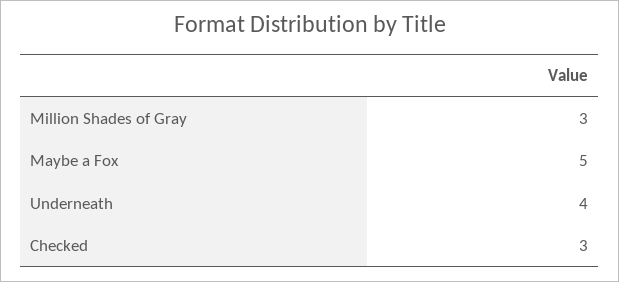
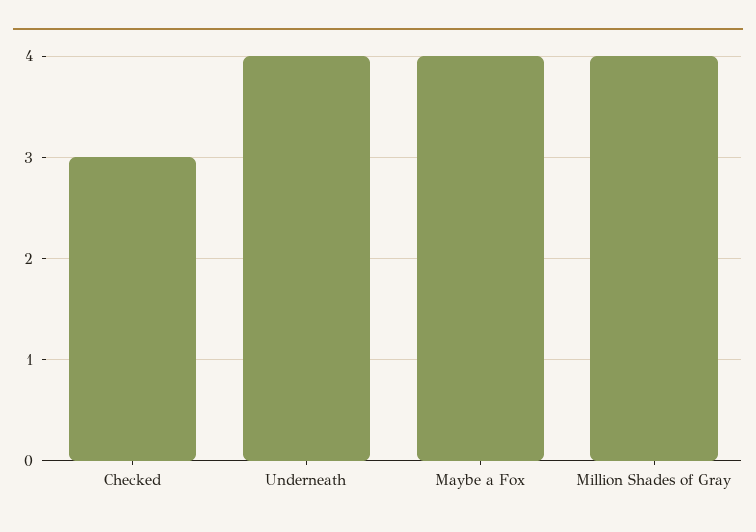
  {
-   "Million Shades of Gray": 3,
+   "Million Shades of Gray": 4,
-   "Maybe a Fox": 5,
+   "Maybe a Fox": 4,
    "Underneath": 4,
    "Checked": 3
  }

